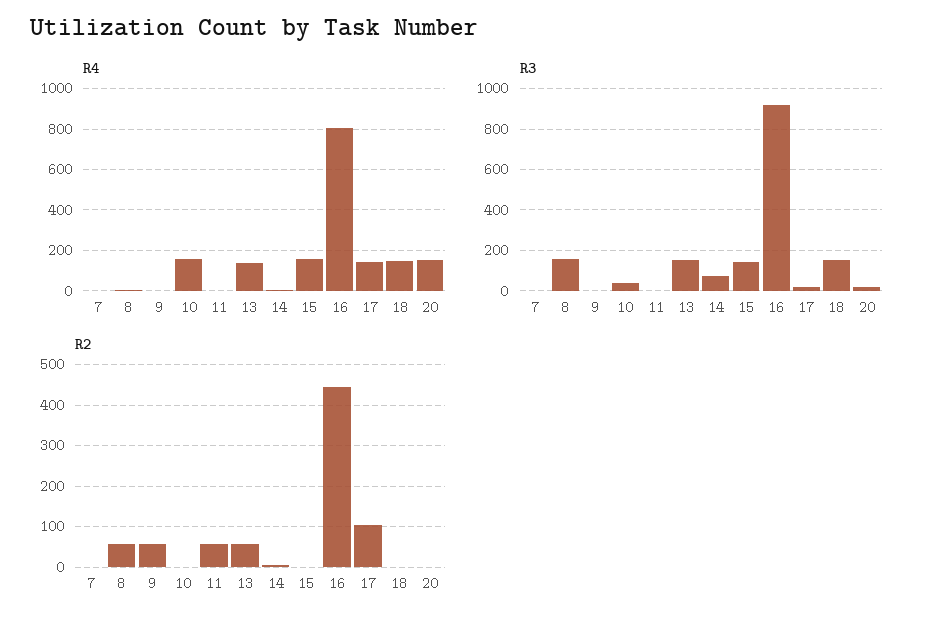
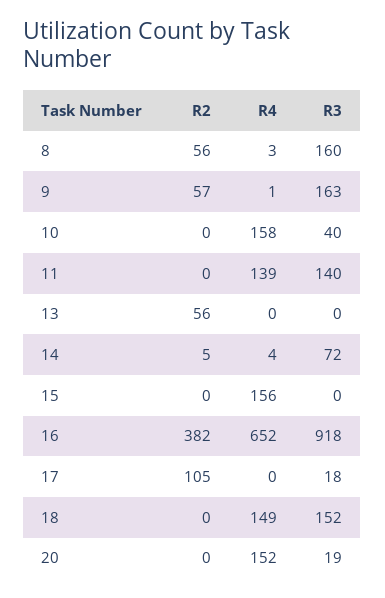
  {
    "R4": {
-     "7": 0,
      "8": 3,
      "9": 1,
      "10": 158,
-     "11": 0,
+     "11": 139,
-     "13": 150,
+     "13": 0,
      "14": 4,
      "15": 156,
-     "16": 800,
+     "16": 652,
-     "17": 150,
+     "17": 0,
      "18": 149,
      "20": 152
    },
    "R3": {
-     "7": 0,
      "8": 160,
-     "9": 0,
+     "9": 163,
      "10": 40,
-     "11": 0,
+     "11": 140,
-     "13": 150,
+     "13": 0,
      "14": 72,
-     "15": 150,
+     "15": 0,
      "16": 918,
      "17": 18,
      "18": 152,
      "20": 19
    },
    "R2": {
-     "7": 0,
      "8": 56,
      "9": 57,
      "10": 0,
-     "11": 60,
+     "11": 0,
      "13": 56,
      "14": 5,
      "15": 0,
-     "16": 440,
+     "16": 382,
      "17": 105,
      "18": 0,
      "20": 0
    }
  }

